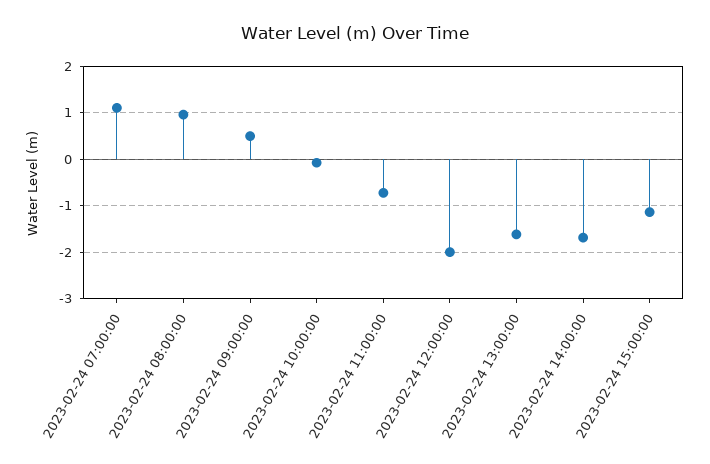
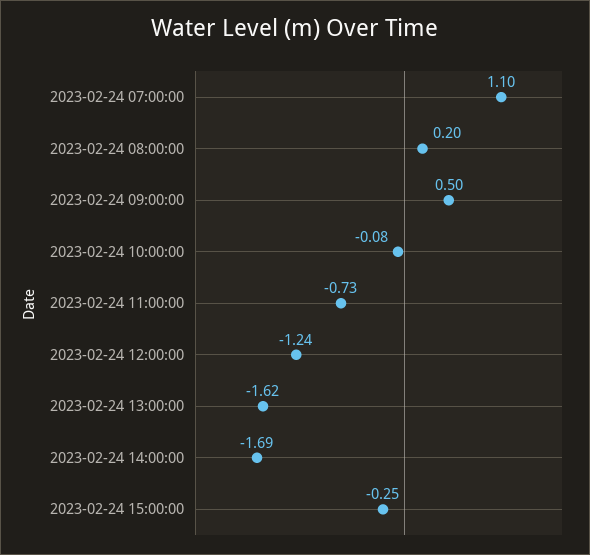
  {
    "2023-02-24 07:00:00": 1.1,
-   "2023-02-24 08:00:00": 1,
+   "2023-02-24 08:00:00": 0.2,
    "2023-02-24 09:00:00": 0.5,
    "2023-02-24 10:00:00": -0.08,
    "2023-02-24 11:00:00": -0.73,
-   "2023-02-24 12:00:00": -2,
+   "2023-02-24 12:00:00": -1.24,
    "2023-02-24 13:00:00": -1.62,
    "2023-02-24 14:00:00": -1.69,
-   "2023-02-24 15:00:00": -1.2
+   "2023-02-24 15:00:00": -0.25
  }

